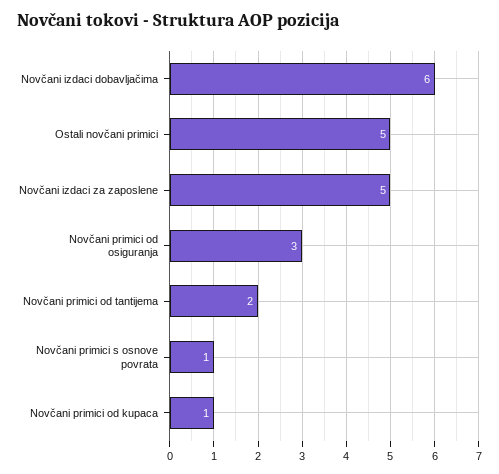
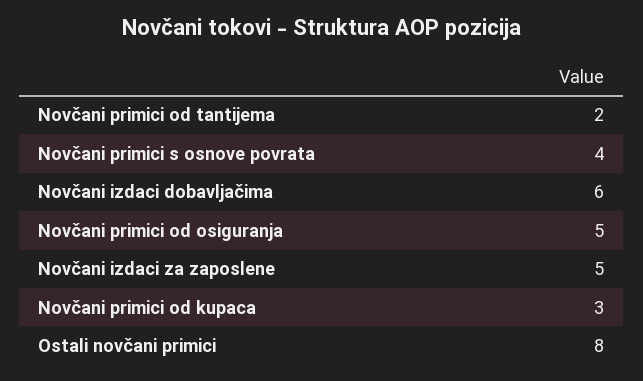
  {
    "Novčani izdaci dobavljačima": 6,
-   "Ostali novčani primici": 5,
+   "Ostali novčani primici": 8,
    "Novčani izdaci za zaposlene": 5,
-   "Novčani primici od osiguranja": 3,
+   "Novčani primici od osiguranja": 5,
    "Novčani primici od tantijema": 2,
-   "Novčani primici s osnove povrata": 1,
+   "Novčani primici s osnove povrata": 4,
-   "Novčani primici od kupaca": 1
+   "Novčani primici od kupaca": 3
  }

